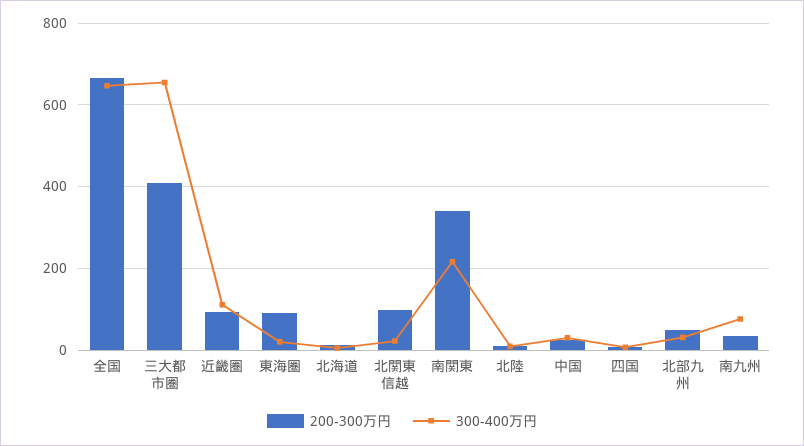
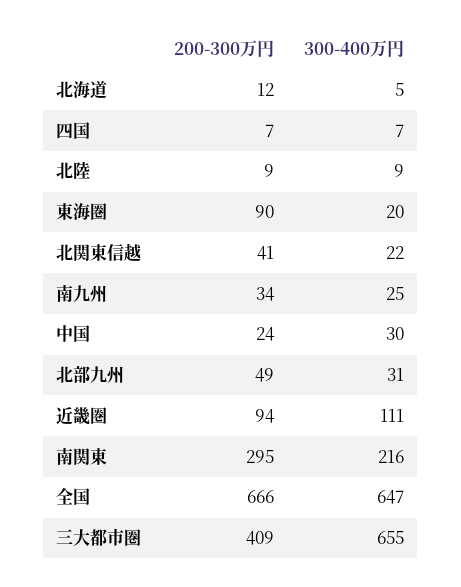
  {
    "200-300万円": {
      "全国": 666,
      "三大都市圏": 409,
      "近畿圏": 94,
      "東海圏": 90,
      "北海道": 12,
-     "北関東信越": 100,
+     "北関東信越": 41,
-     "南関東": 340,
+     "南関東": 295,
      "北陸": 9,
      "中国": 24,
      "四国": 7,
      "北部九州": 49,
      "南九州": 34
    },
    "300-400万円": {
      "全国": 647,
      "三大都市圏": 655,
      "近畿圏": 111,
      "東海圏": 20,
      "北海道": 5,
      "北関東信越": 22,
      "南関東": 216,
      "北陸": 9,
      "中国": 30,
      "四国": 7,
      "北部九州": 31,
-     "南九州": 80
+     "南九州": 25
    }
  }

